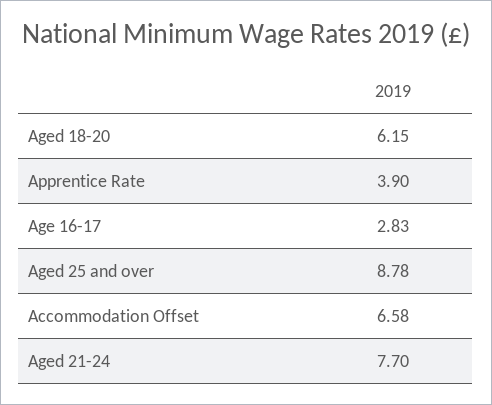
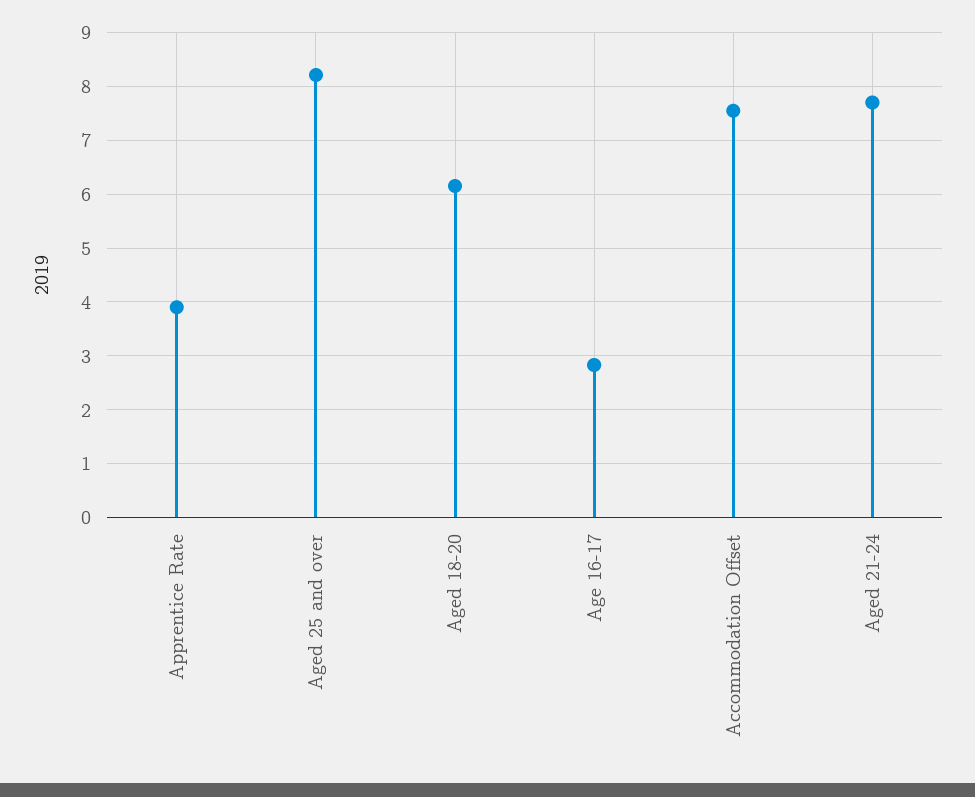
  {
    "Aged 18-20": 6.15,
    "Apprentice Rate": 3.9,
    "Age 16-17": 2.83,
-   "Aged 25 and over": 8.78,
+   "Aged 25 and over": 8.2,
-   "Accommodation Offset": 6.58,
+   "Accommodation Offset": 7.6,
    "Aged 21-24": 7.7
  }

